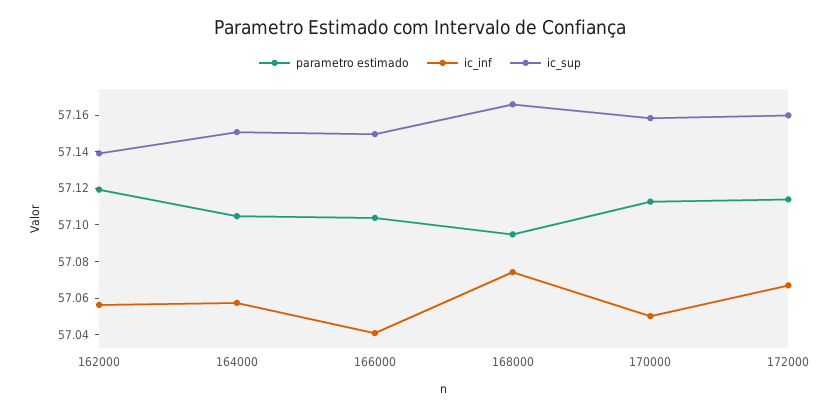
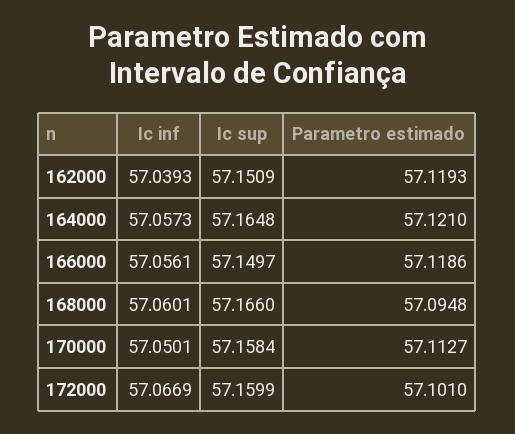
  {
    "parametro estimado": {
      "162000": 57.1193,
-     "164000": 57.105,
+     "164000": 57.121,
-     "166000": 57.105,
+     "166000": 57.1186,
      "168000": 57.0948,
      "170000": 57.1127,
-     "172000": 57.115
+     "172000": 57.101
    },
    "ic_inf": {
-     "162000": 57.055,
+     "162000": 57.0393,
      "164000": 57.0573,
-     "166000": 57.04,
+     "166000": 57.0561,
-     "168000": 57.075,
+     "168000": 57.0601,
      "170000": 57.0501,
      "172000": 57.0669
    },
    "ic_sup": {
-     "162000": 57.14,
+     "162000": 57.1509,
-     "164000": 57.15,
+     "164000": 57.1648,
      "166000": 57.1497,
      "168000": 57.166,
      "170000": 57.1584,
      "172000": 57.1599
    }
  }

